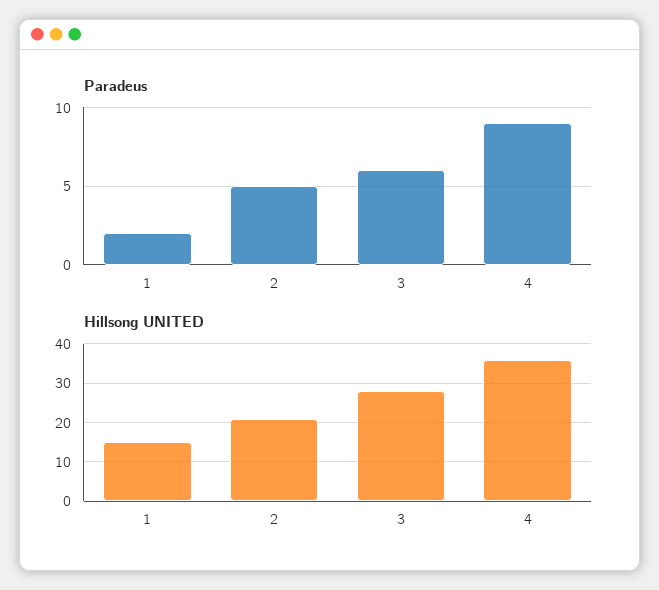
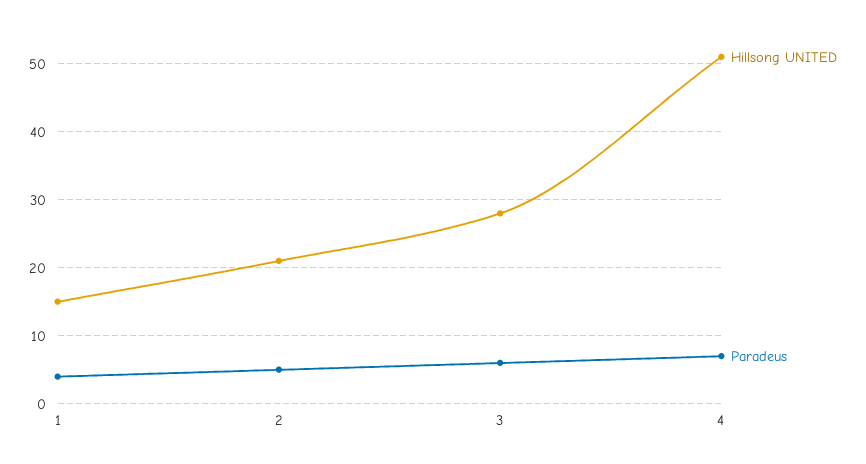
  {
    "Paradeus": {
-     "1": 2,
+     "1": 4,
      "2": 5,
      "3": 6,
-     "4": 9
+     "4": 7
    },
    "Hillsong UNITED": {
      "1": 15,
      "2": 21,
      "3": 28,
-     "4": 35
+     "4": 51
    }
  }

